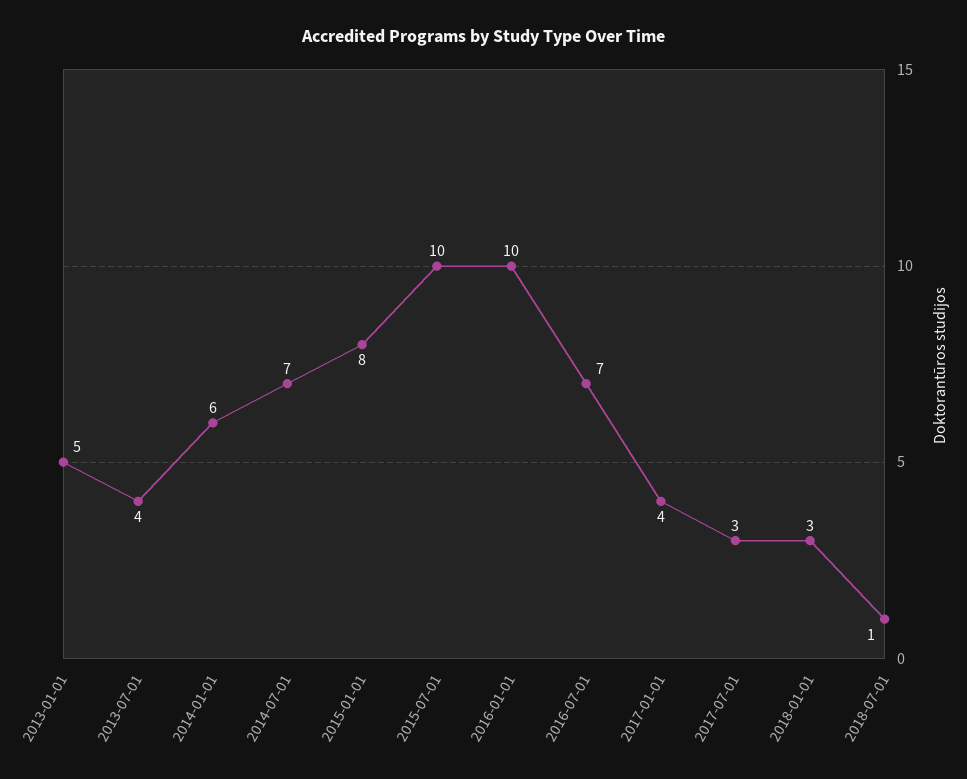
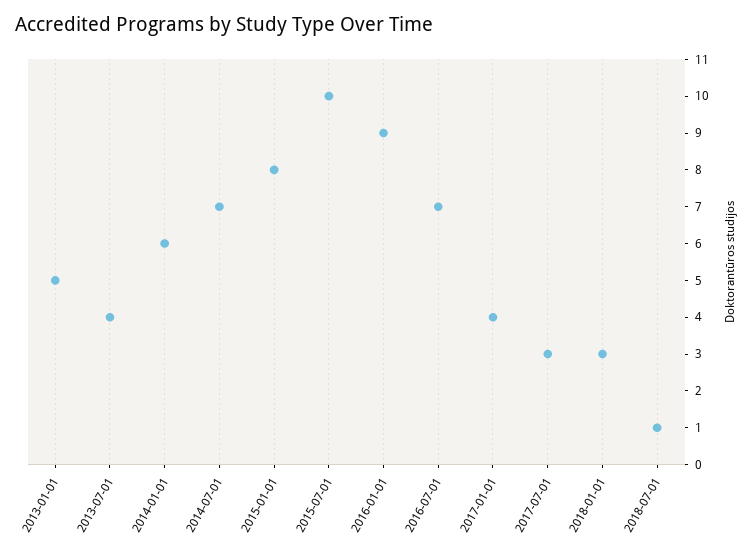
  {
    "2013-01-01": 5,
    "2013-07-01": 4,
    "2014-01-01": 6,
    "2014-07-01": 7,
    "2015-01-01": 8,
    "2015-07-01": 10,
-   "2016-01-01": 10,
+   "2016-01-01": 9,
    "2016-07-01": 7,
    "2017-01-01": 4,
    "2017-07-01": 3,
    "2018-01-01": 3,
    "2018-07-01": 1
  }

